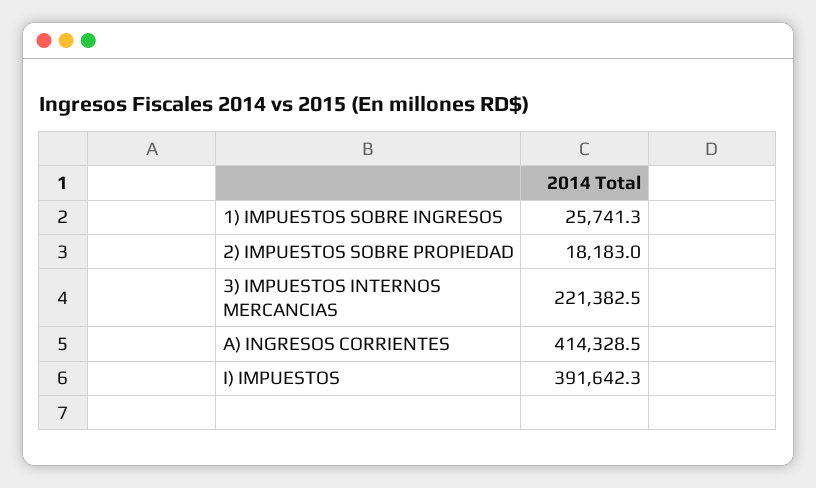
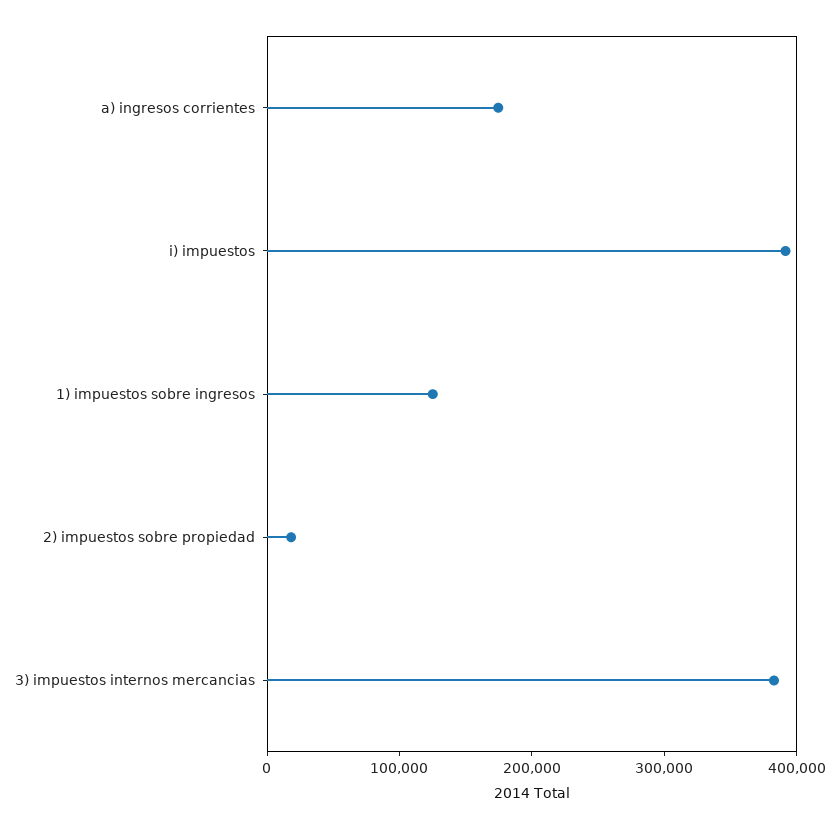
  {
-   "1) IMPUESTOS SOBRE INGRESOS": 25741.3,
+   "1) IMPUESTOS SOBRE INGRESOS": 120000,
    "2) IMPUESTOS SOBRE PROPIEDAD": 18183,
-   "3) IMPUESTOS INTERNOS MERCANCIAS": 221382.5,
+   "3) IMPUESTOS INTERNOS MERCANCIAS": 380000,
-   "A) INGRESOS CORRIENTES": 414328.5,
+   "A) INGRESOS CORRIENTES": 180000,
    "I) IMPUESTOS": 391642.3
  }

